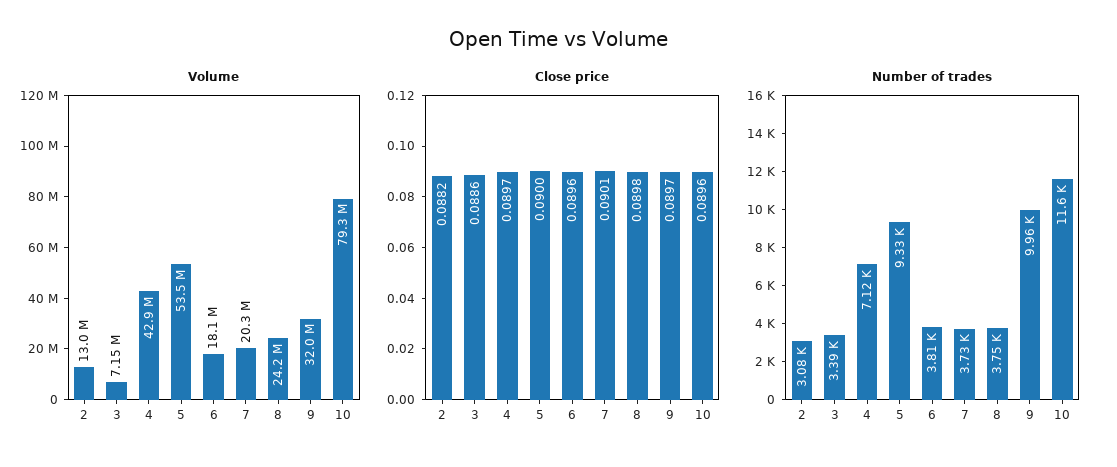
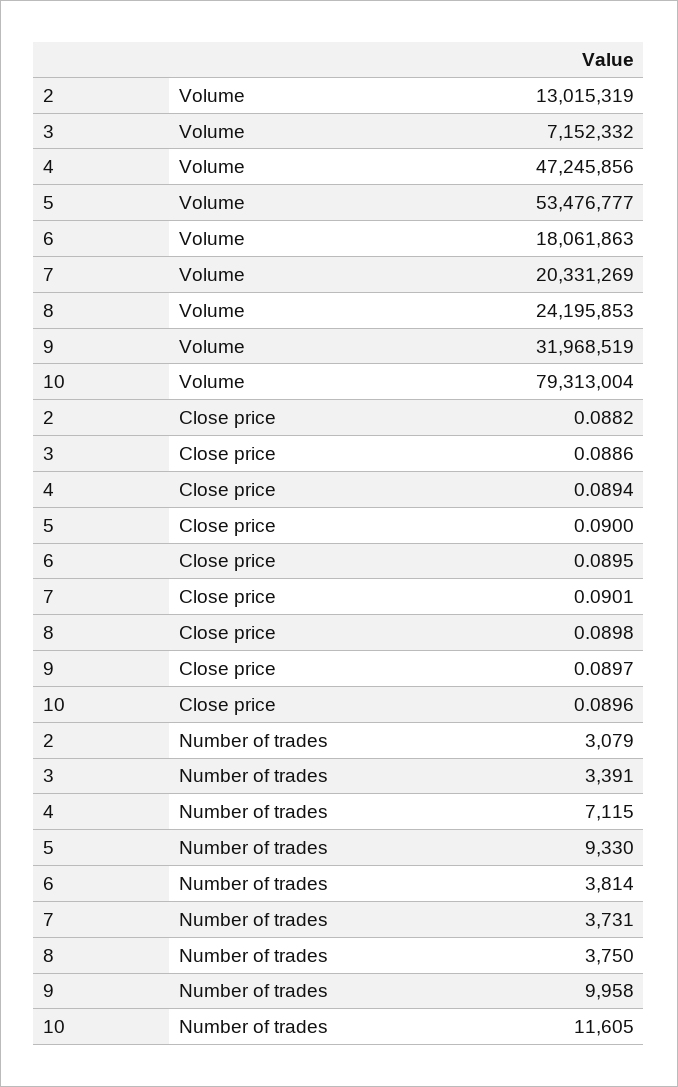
  {
    "Volume": {
      "2": 13015319,
      "3": 7152332,
-     "4": 42900000,
+     "4": 47245856,
      "5": 53476777,
      "6": 18061863,
      "7": 20331269,
      "8": 24195853,
      "9": 31968519,
      "10": 79313004
    },
    "Close price": {
      "2": 0.0882,
      "3": 0.0886,
-     "4": 0.0897,
+     "4": 0.0894,
      "5": 0.09,
-     "6": 0.0896,
+     "6": 0.0895,
      "7": 0.0901,
      "8": 0.0898,
      "9": 0.0897,
      "10": 0.0896
    },
    "Number of trades": {
      "2": 3079,
      "3": 3391,
      "4": 7115,
      "5": 9330,
      "6": 3814,
      "7": 3731,
      "8": 3750,
      "9": 9958,
      "10": 11605
    }
  }

